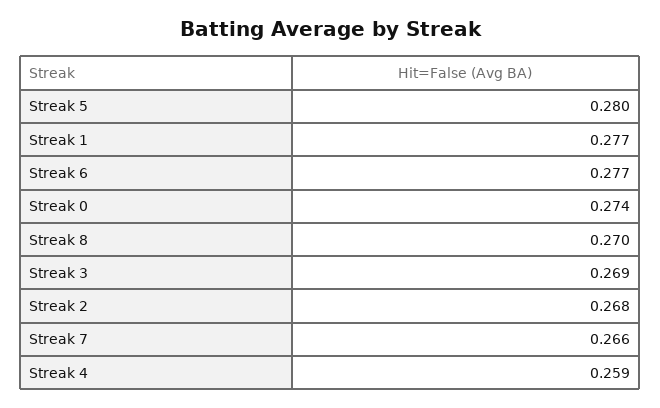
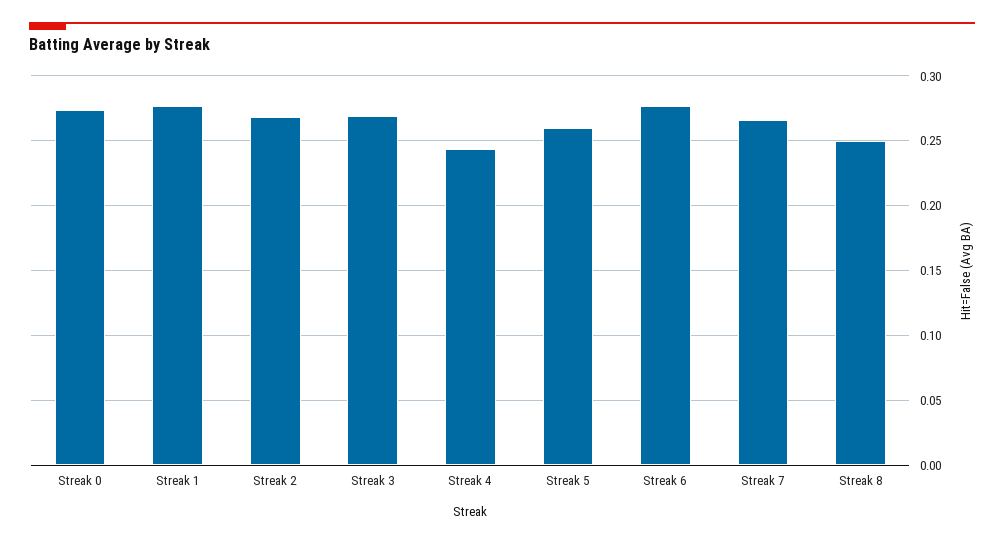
  {
-   "Streak 5": 0.28,
+   "Streak 5": 0.26,
    "Streak 1": 0.277,
    "Streak 6": 0.277,
    "Streak 0": 0.274,
-   "Streak 8": 0.27,
+   "Streak 8": 0.25,
    "Streak 3": 0.269,
    "Streak 2": 0.268,
    "Streak 7": 0.266,
-   "Streak 4": 0.259
+   "Streak 4": 0.245
  }

